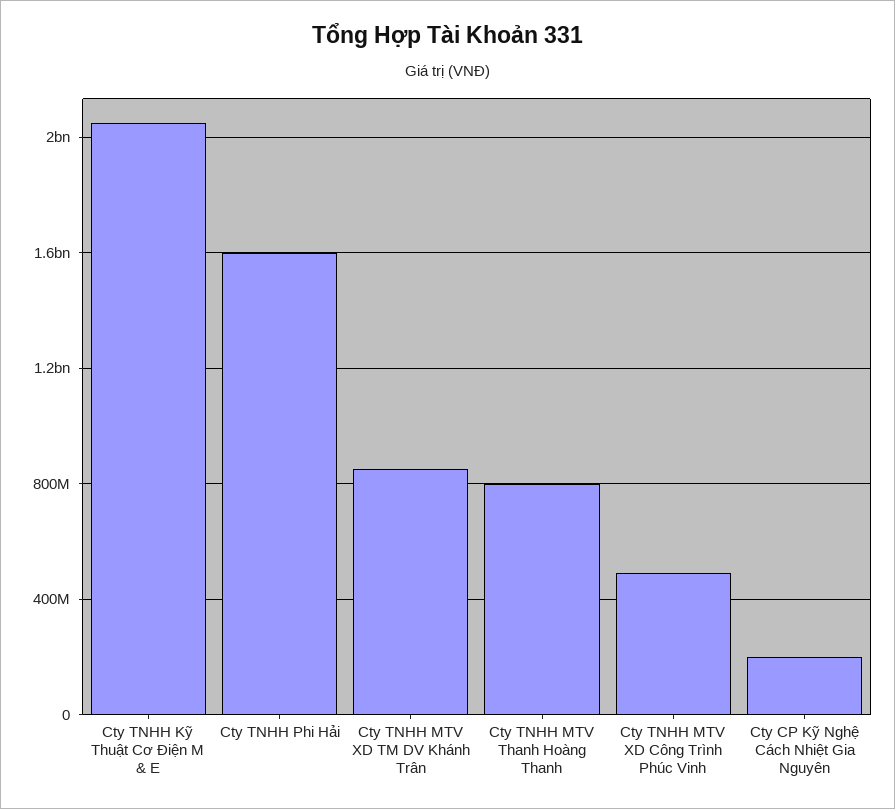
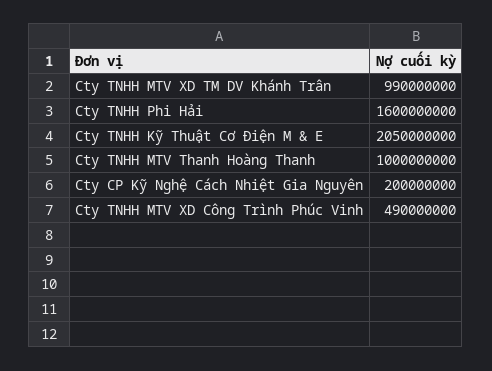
  {
    "Cty TNHH Kỹ Thuật Cơ Điện M & E": 2050000000,
    "Cty TNHH Phi Hải": 1600000000,
-   "Cty TNHH MTV XD TM DV Khánh Trân": 850000000,
+   "Cty TNHH MTV XD TM DV Khánh Trân": 990000000,
-   "Cty TNHH MTV Thanh Hoàng Thanh": 800000000,
+   "Cty TNHH MTV Thanh Hoàng Thanh": 1000000000,
    "Cty TNHH MTV XD Công Trình Phúc Vinh": 490000000,
    "Cty CP Kỹ Nghệ Cách Nhiệt Gia Nguyên": 200000000
  }

